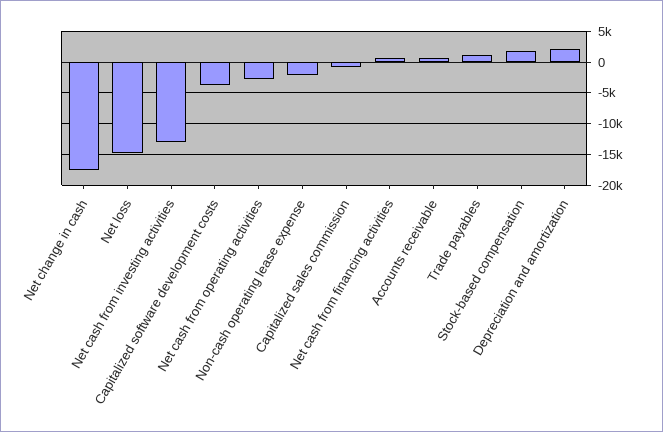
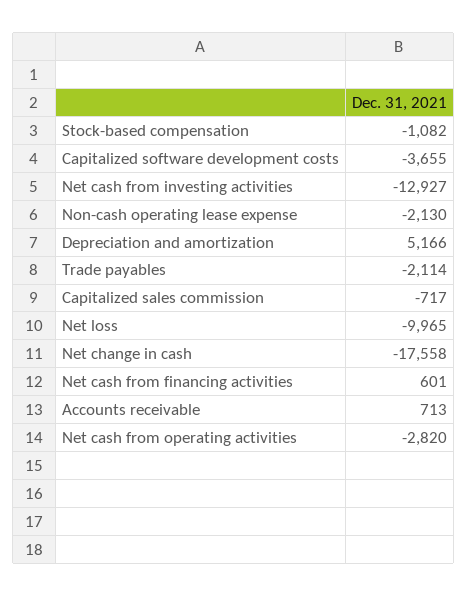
  {
    "Net change in cash": -17558,
-   "Net loss": -15000,
+   "Net loss": -9965,
    "Net cash from investing activities": -12927,
    "Capitalized software development costs": -3655,
    "Net cash from operating activities": -2820,
    "Non-cash operating lease expense": -2130,
    "Capitalized sales commission": -717,
    "Net cash from financing activities": 601,
    "Accounts receivable": 713,
-   "Trade payables": 1000,
+   "Trade payables": -2114,
-   "Stock-based compensation": 2000,
+   "Stock-based compensation": -1082,
-   "Depreciation and amortization": 2000
+   "Depreciation and amortization": 5166
  }

